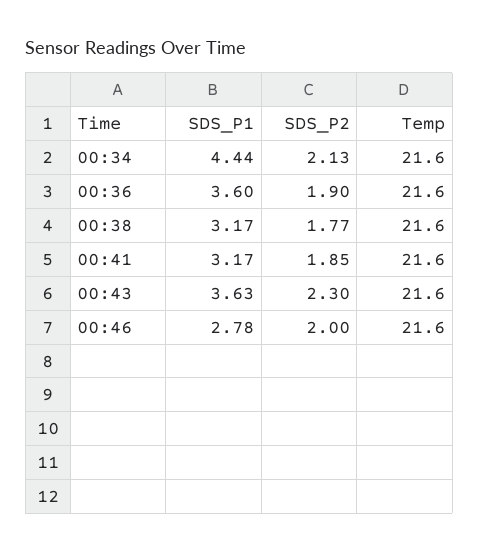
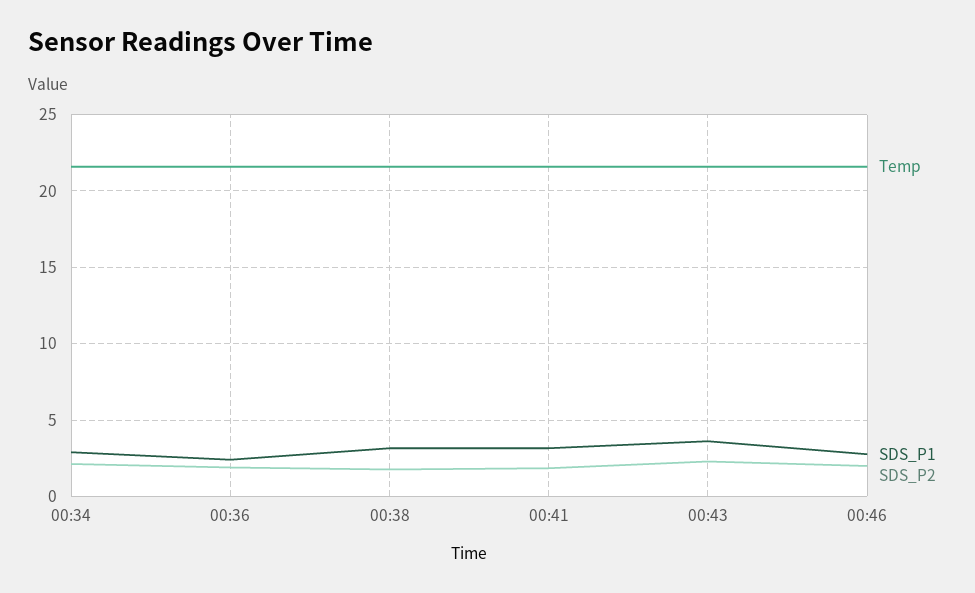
  {
    "SDS_P1": {
-     "00:34": 4.44,
+     "00:34": 3,
-     "00:36": 3.6,
+     "00:36": 2.5,
      "00:38": 3.17,
      "00:41": 3.17,
      "00:43": 3.63,
      "00:46": 2.78
    },
    "SDS_P2": {
      "00:34": 2.13,
      "00:36": 1.9,
      "00:38": 1.77,
      "00:41": 1.85,
      "00:43": 2.3,
      "00:46": 2
    },
    "Temp": {
      "00:34": 21.6,
      "00:36": 21.6,
      "00:38": 21.6,
      "00:41": 21.6,
      "00:43": 21.6,
      "00:46": 21.6
    }
  }

